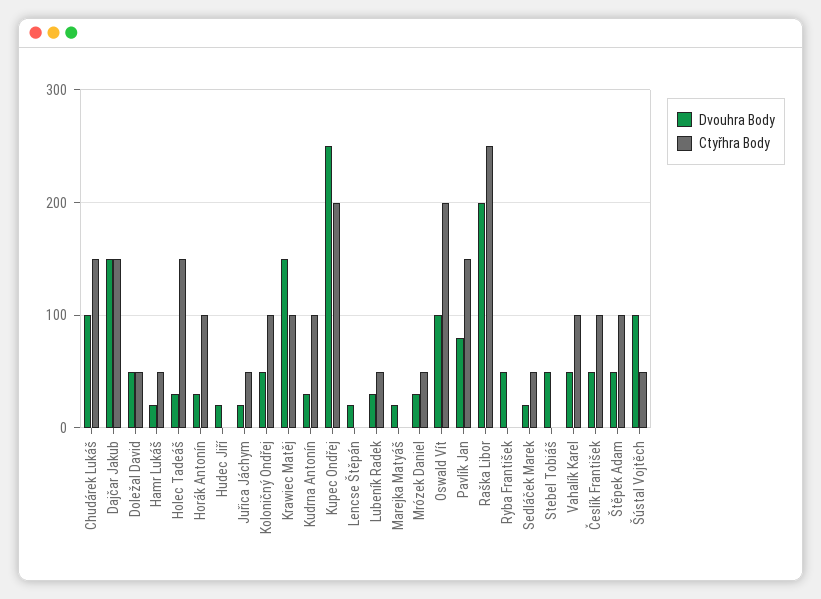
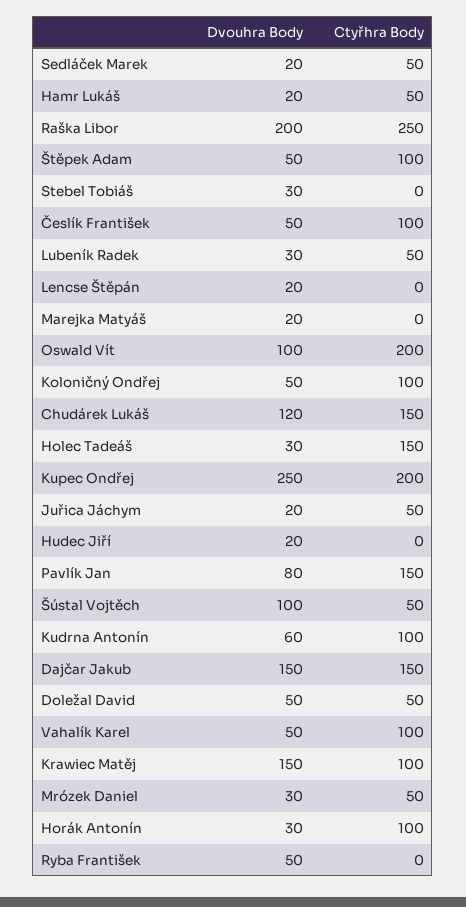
  {
    "Dvouhra Body": {
-     "Chudárek Lukáš": 100,
+     "Chudárek Lukáš": 120,
      "Dajčar Jakub": 150,
      "Doležal David": 50,
      "Hamr Lukáš": 20,
      "Holec Tadeáš": 30,
      "Horák Antonín": 30,
      "Hudec Jiří": 20,
      "Juřica Jáchym": 20,
      "Koloničný Ondřej": 50,
      "Krawiec Matěj": 150,
-     "Kudrna Antonín": 30,
+     "Kudrna Antonín": 60,
      "Kupec Ondřej": 250,
      "Lencse Štěpán": 20,
      "Lubeník Radek": 30,
      "Marejka Matyáš": 20,
      "Mrózek Daniel": 30,
      "Oswald Vít": 100,
      "Pavlík Jan": 80,
      "Raška Libor": 200,
      "Ryba František": 50,
      "Sedláček Marek": 20,
-     "Stebel Tobiáš": 50,
+     "Stebel Tobiáš": 30,
      "Vahalík Karel": 50,
      "Česlík František": 50,
      "Štěpek Adam": 50,
      "Šústal Vojtěch": 100
    },
    "Ctyřhra Body": {
      "Chudárek Lukáš": 150,
      "Dajčar Jakub": 150,
      "Doležal David": 50,
      "Hamr Lukáš": 50,
      "Holec Tadeáš": 150,
      "Horák Antonín": 100,
      "Hudec Jiří": 0,
      "Juřica Jáchym": 50,
      "Koloničný Ondřej": 100,
      "Krawiec Matěj": 100,
      "Kudrna Antonín": 100,
      "Kupec Ondřej": 200,
      "Lencse Štěpán": 0,
      "Lubeník Radek": 50,
      "Marejka Matyáš": 0,
      "Mrózek Daniel": 50,
      "Oswald Vít": 200,
      "Pavlík Jan": 150,
      "Raška Libor": 250,
      "Ryba František": 0,
      "Sedláček Marek": 50,
      "Stebel Tobiáš": 0,
      "Vahalík Karel": 100,
      "Česlík František": 100,
      "Štěpek Adam": 100,
      "Šústal Vojtěch": 50
    }
  }

